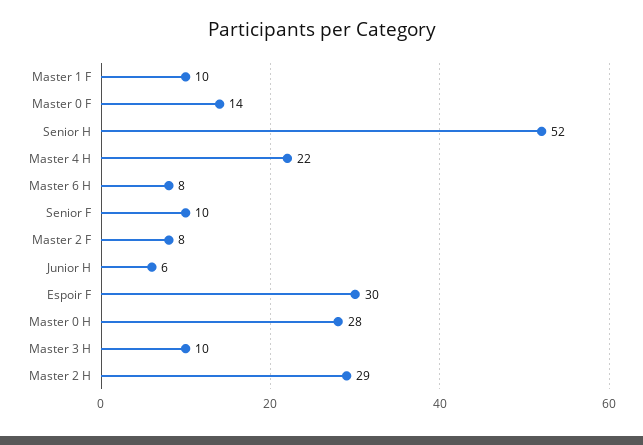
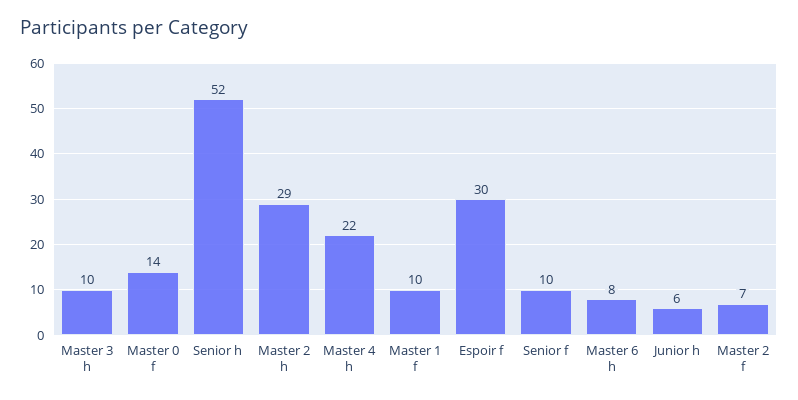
  {
    "Master 1 F": 10,
    "Master 0 F": 14,
    "Senior H": 52,
    "Master 4 H": 22,
    "Master 6 H": 8,
    "Senior F": 10,
-   "Master 2 F": 8,
+   "Master 2 F": 7,
    "Junior H": 6,
    "Espoir F": 30,
-   "Master 0 H": 28,
    "Master 3 H": 10,
    "Master 2 H": 29
  }

